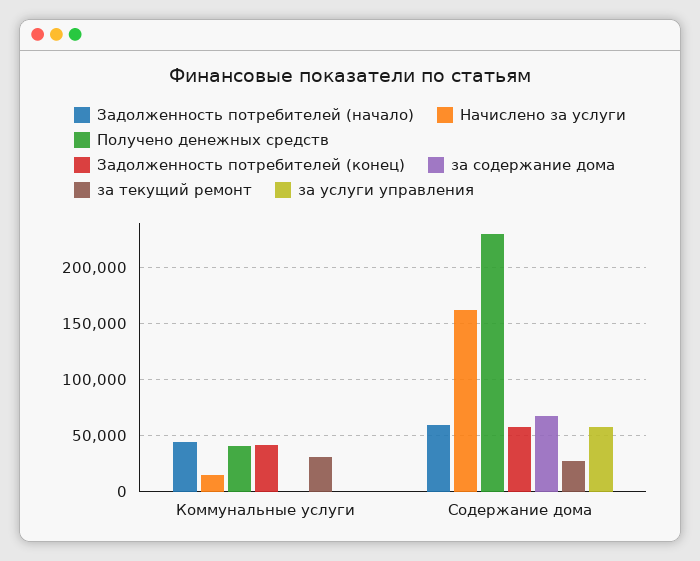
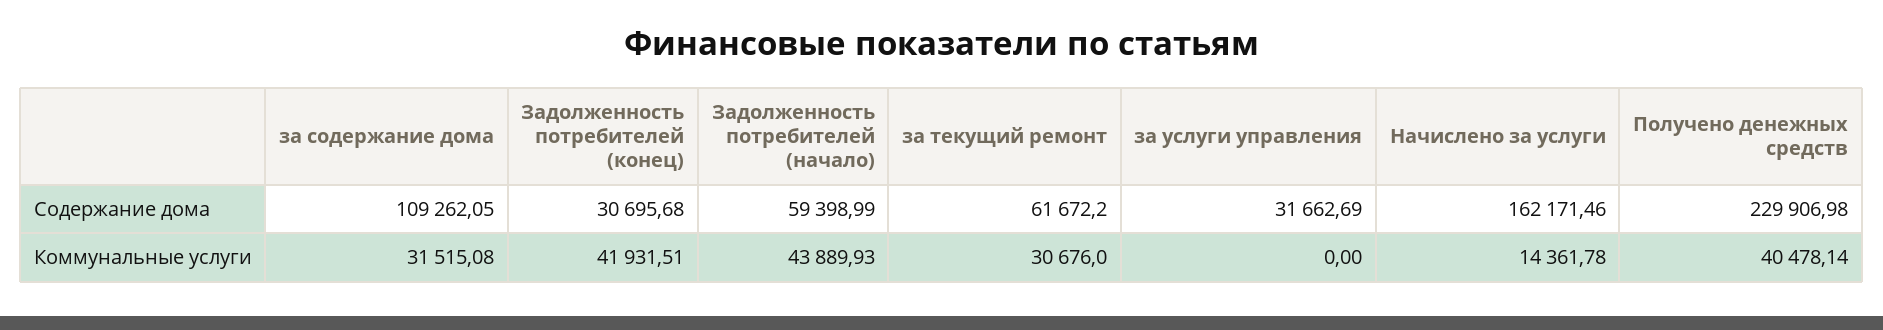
  {
    "Задолженность потребителей (начало)": {
      "Коммунальные услуги": 43889.93,
      "Содержание дома": 59398.99
    },
    "Начислено за услуги": {
      "Коммунальные услуги": 14361.78,
      "Содержание дома": 162171.46
    },
    "Получено денежных средств": {
      "Коммунальные услуги": 40478.14,
      "Содержание дома": 229906.98
    },
    "Задолженность потребителей (конец)": {
      "Коммунальные услуги": 41931.51,
-     "Содержание дома": 60000
+     "Содержание дома": 30695.68
    },
    "за содержание дома": {
-     "Коммунальные услуги": 0,
+     "Коммунальные услуги": 31515.08,
-     "Содержание дома": 70000
+     "Содержание дома": 109262.05
    },
    "за текущий ремонт": {
      "Коммунальные услуги": 30676,
-     "Содержание дома": 30000
+     "Содержание дома": 61672.2
    },
    "за услуги управления": {
      "Коммунальные услуги": 0,
-     "Содержание дома": 60000
+     "Содержание дома": 31662.69
    }
  }

